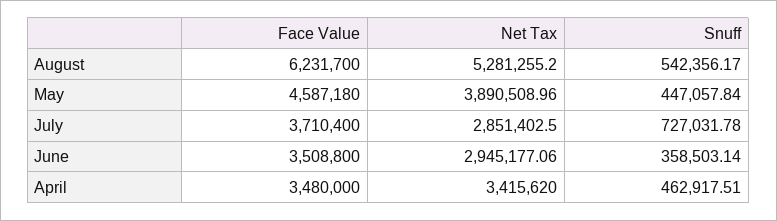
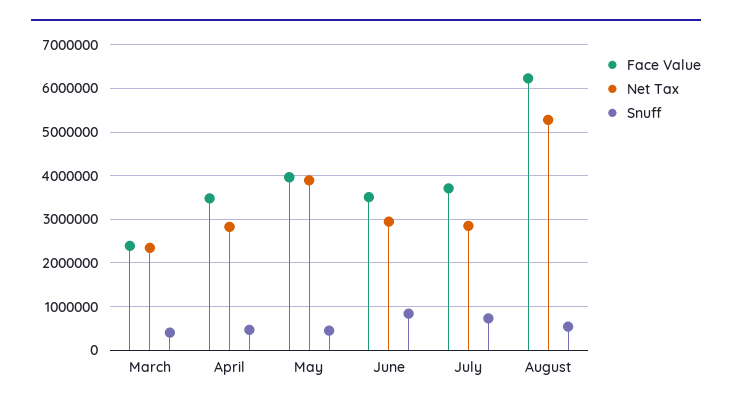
  {
    "Face Value": {
      "August": 6231700,
-     "May": 4587180,
+     "May": 4000000,
      "July": 3710400,
      "June": 3508800,
-     "April": 3480000
+     "April": 3480000,
+     "March": 2400000
    },
    "Net Tax": {
      "August": 5281255.2,
      "May": 3890508.96,
      "July": 2851402.5,
      "June": 2945177.06,
-     "April": 3415620
+     "April": 2800000,
+     "March": 2400000
    },
    "Snuff": {
      "August": 542356.17,
      "May": 447057.84,
      "July": 727031.78,
-     "June": 358503.14,
+     "June": 800000,
-     "April": 462917.51
+     "April": 462917.51,
+     "March": 400000
    }
  }

